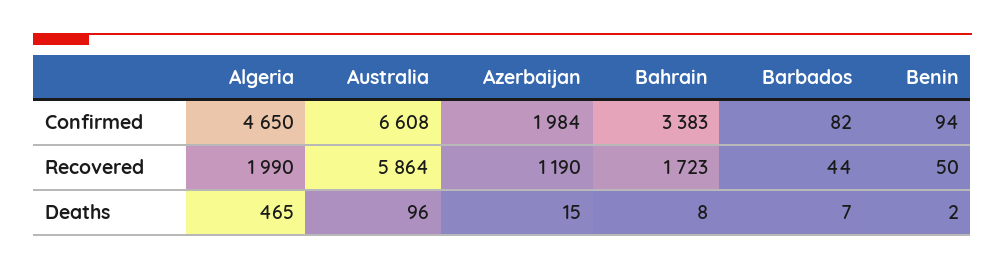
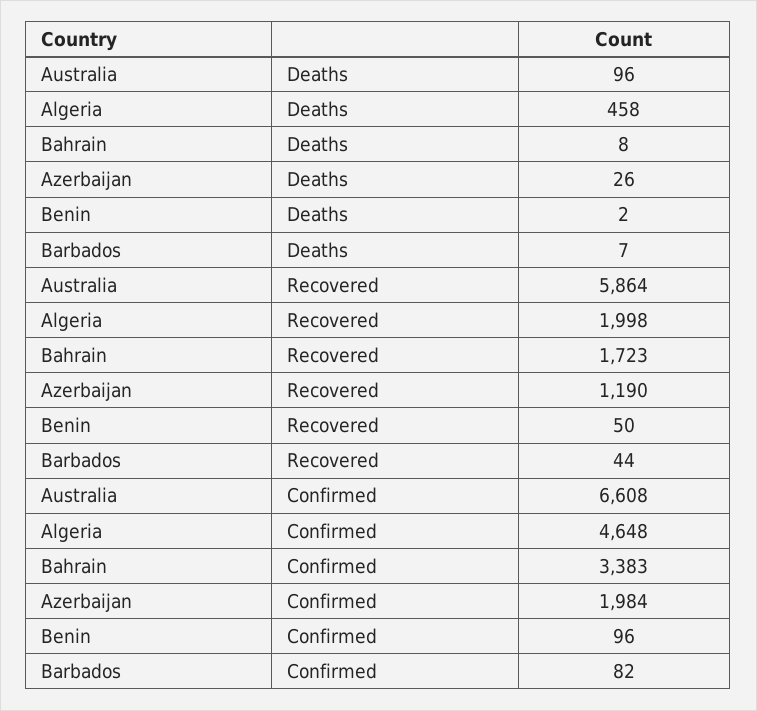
  {
    "Algeria": {
-     "Confirmed": 4650,
+     "Confirmed": 4648,
-     "Recovered": 1990,
+     "Recovered": 1998,
-     "Deaths": 465
+     "Deaths": 458
    },
    "Australia": {
      "Confirmed": 6608,
      "Recovered": 5864,
      "Deaths": 96
    },
    "Azerbaijan": {
      "Confirmed": 1984,
      "Recovered": 1190,
-     "Deaths": 15
+     "Deaths": 26
    },
    "Bahrain": {
      "Confirmed": 3383,
      "Recovered": 1723,
      "Deaths": 8
    },
    "Barbados": {
      "Confirmed": 82,
      "Recovered": 44,
      "Deaths": 7
    },
    "Benin": {
-     "Confirmed": 94,
+     "Confirmed": 96,
      "Recovered": 50,
      "Deaths": 2
    }
  }

